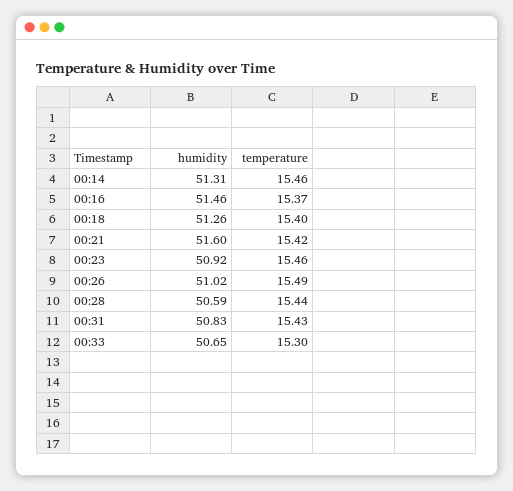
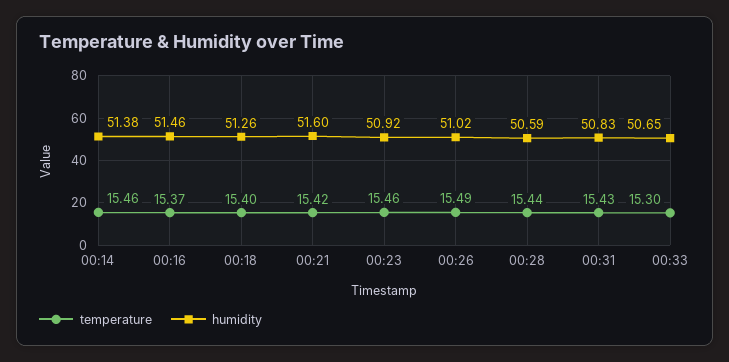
  {
    "humidity": {
-     "00:14": 51.31,
+     "00:14": 51.38,
      "00:16": 51.46,
      "00:18": 51.26,
      "00:21": 51.6,
      "00:23": 50.92,
      "00:26": 51.02,
      "00:28": 50.59,
      "00:31": 50.83,
      "00:33": 50.65
    },
    "temperature": {
      "00:14": 15.46,
      "00:16": 15.37,
      "00:18": 15.4,
      "00:21": 15.42,
      "00:23": 15.46,
      "00:26": 15.49,
      "00:28": 15.44,
      "00:31": 15.43,
      "00:33": 15.3
    }
  }

